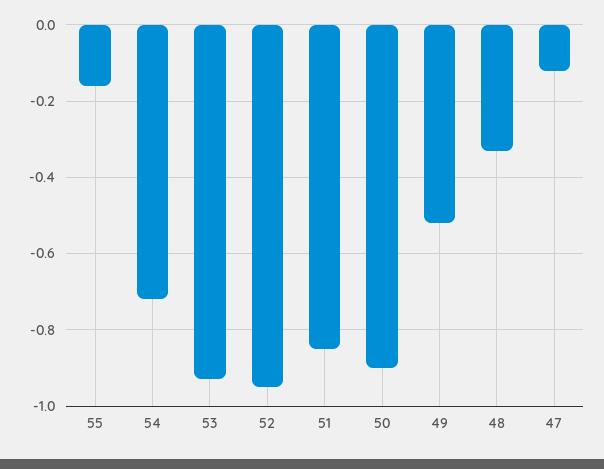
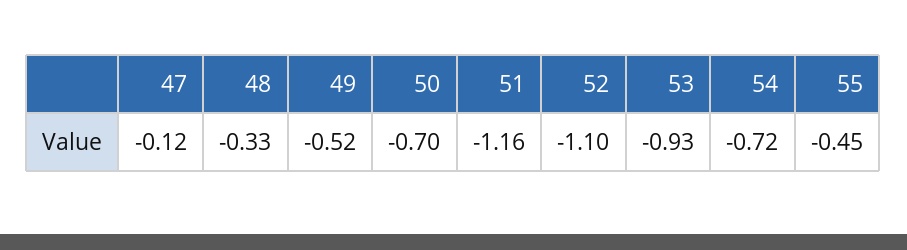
  {
-   "55": -0.15,
+   "55": -0.45,
    "54": -0.72,
    "53": -0.93,
-   "52": -0.95,
+   "52": -1.1,
-   "51": -0.85,
+   "51": -1.16,
-   "50": -0.9,
+   "50": -0.7,
    "49": -0.52,
    "48": -0.33,
    "47": -0.12
  }

